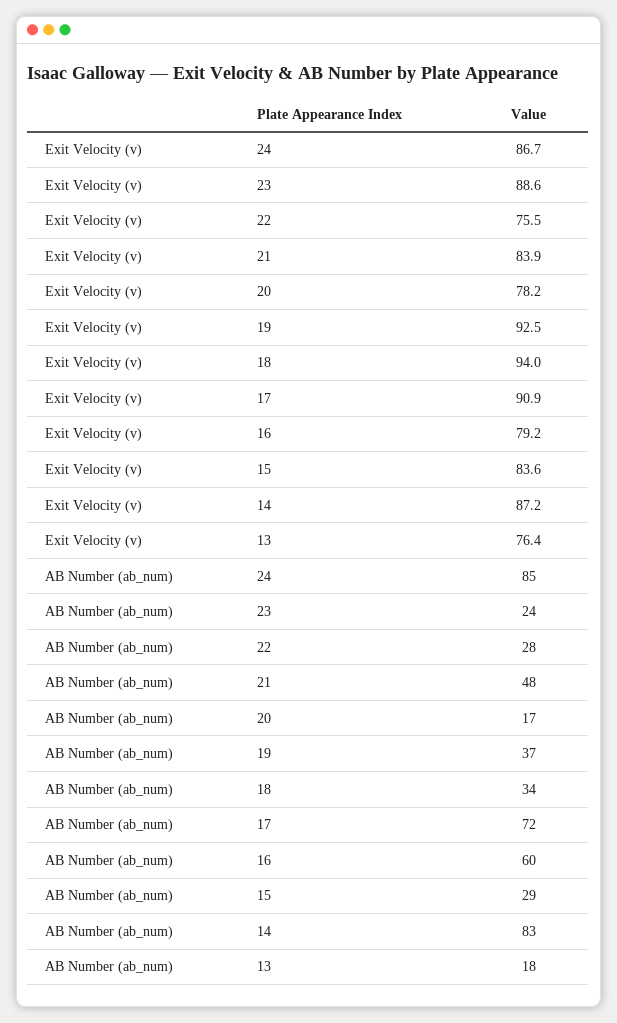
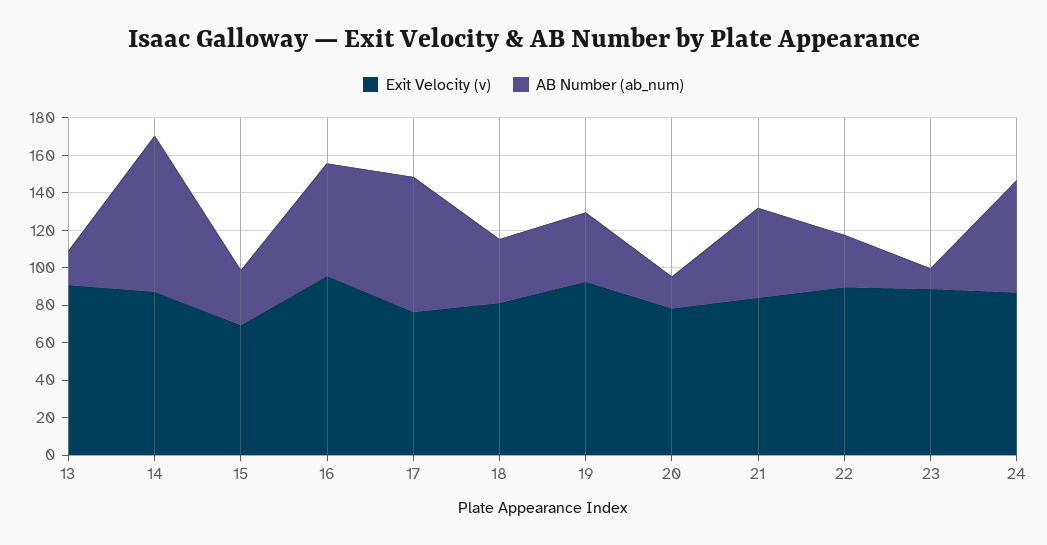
  {
    "Exit Velocity (v)": {
      "24": 86.7,
      "23": 88.6,
-     "22": 75.5,
+     "22": 90,
      "21": 83.9,
      "20": 78.2,
      "19": 92.5,
-     "18": 94,
+     "18": 80,
-     "17": 90.9,
+     "17": 75,
-     "16": 79.2,
+     "16": 95,
-     "15": 83.6,
+     "15": 70,
      "14": 87.2,
-     "13": 76.4
+     "13": 90
    },
    "AB Number (ab_num)": {
-     "24": 85,
+     "24": 60,
-     "23": 24,
+     "23": 10,
      "22": 28,
      "21": 48,
      "20": 17,
      "19": 37,
      "18": 34,
      "17": 72,
      "16": 60,
      "15": 29,
      "14": 83,
      "13": 18
    }
  }

